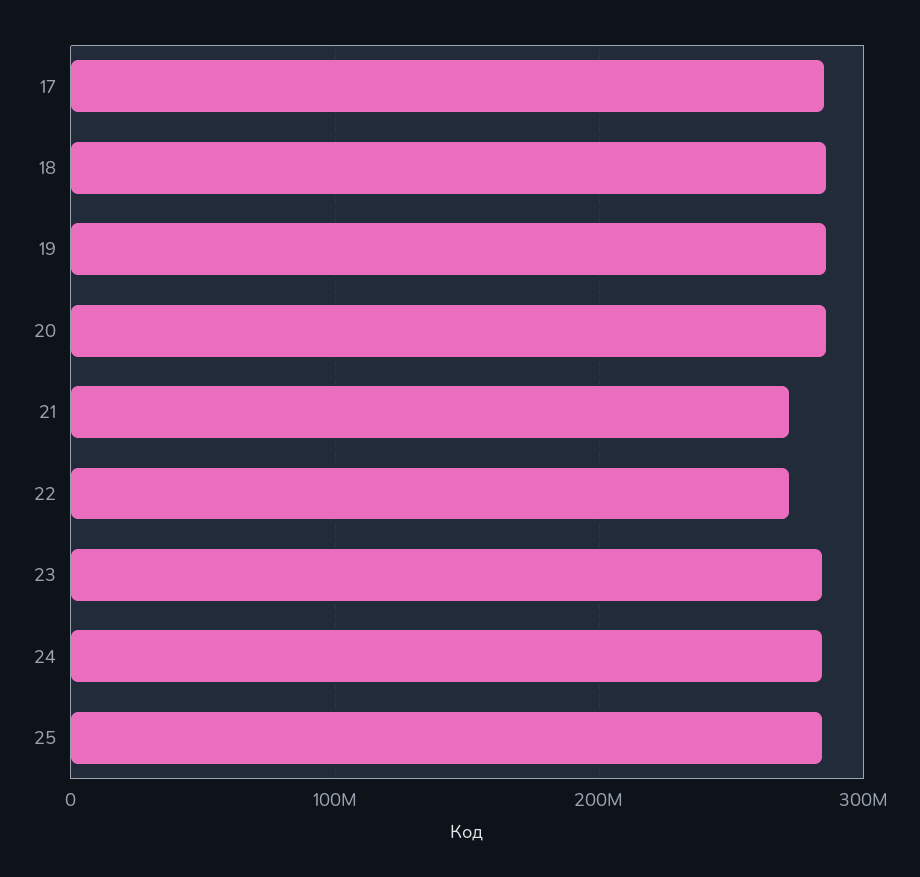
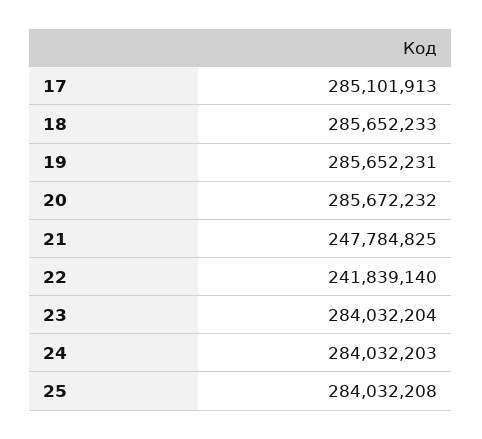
  {
    "17": 285101913,
    "18": 285652233,
    "19": 285652231,
    "20": 285672232,
-   "21": 270000000,
+   "21": 247784825,
-   "22": 270000000,
+   "22": 241839140,
    "23": 284032204,
    "24": 284032203,
    "25": 284032208
  }

